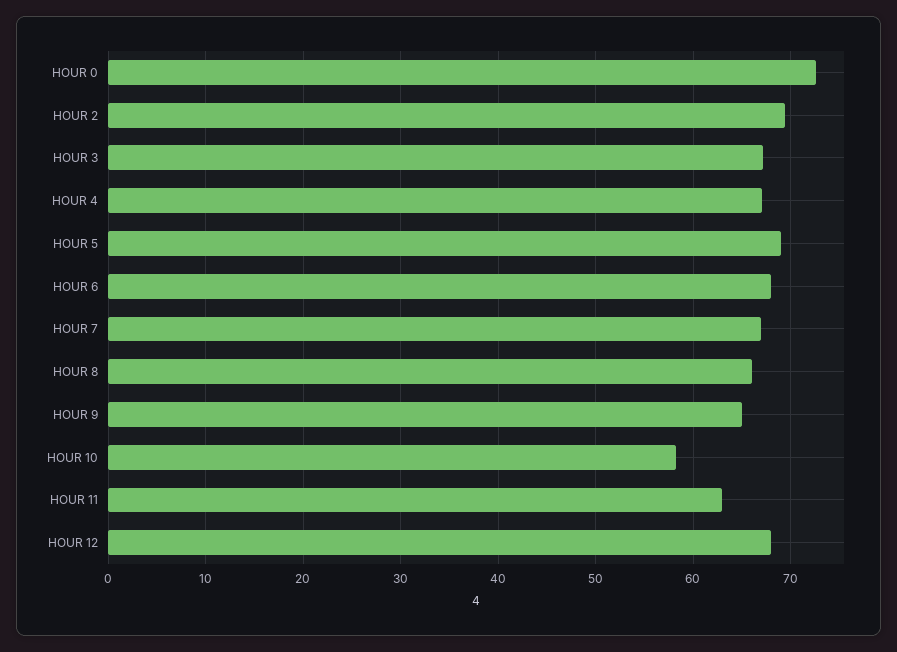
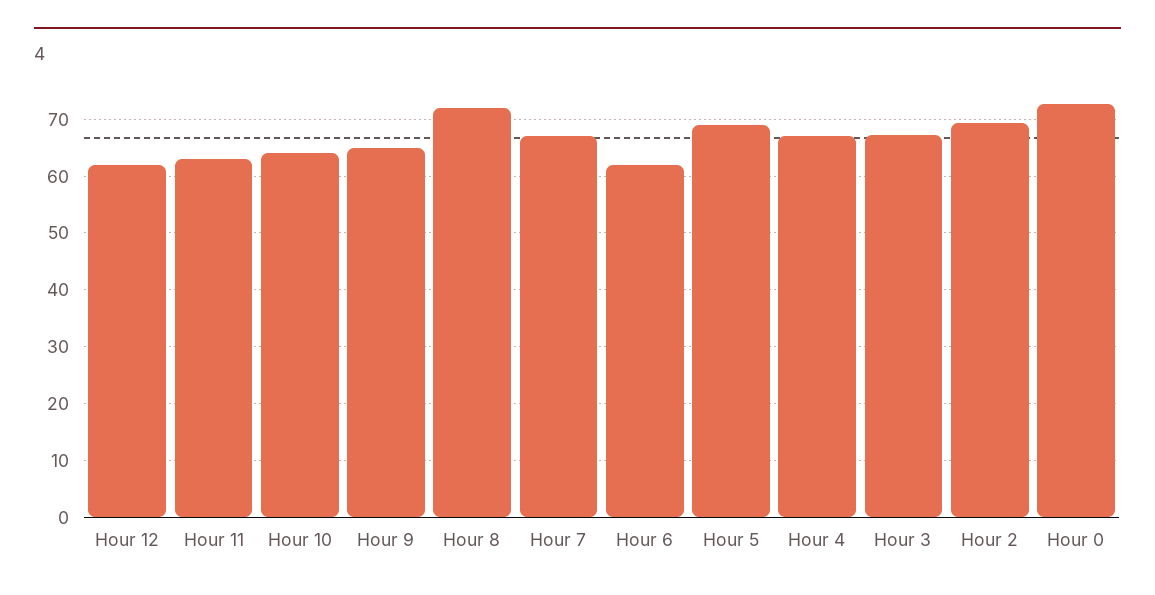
  {
    "HOUR 0": 73,
    "HOUR 2": 69,
    "HOUR 3": 67,
    "HOUR 4": 67,
    "HOUR 5": 69,
-   "HOUR 6": 68,
+   "HOUR 6": 62,
    "HOUR 7": 67,
-   "HOUR 8": 66,
+   "HOUR 8": 72,
    "HOUR 9": 65,
-   "HOUR 10": 58,
+   "HOUR 10": 64,
    "HOUR 11": 63,
-   "HOUR 12": 68
+   "HOUR 12": 62
  }

